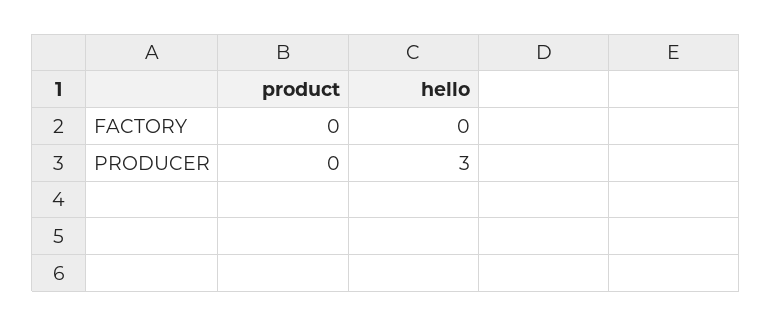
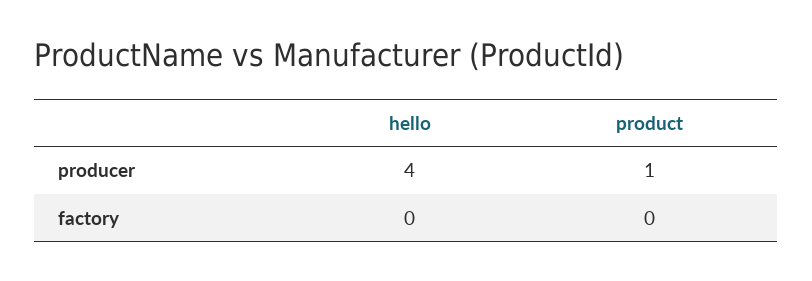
  {
    "product": {
      "FACTORY": 0,
-     "PRODUCER": 0
+     "PRODUCER": 1
    },
    "hello": {
      "FACTORY": 0,
-     "PRODUCER": 3
+     "PRODUCER": 4
    }
  }

